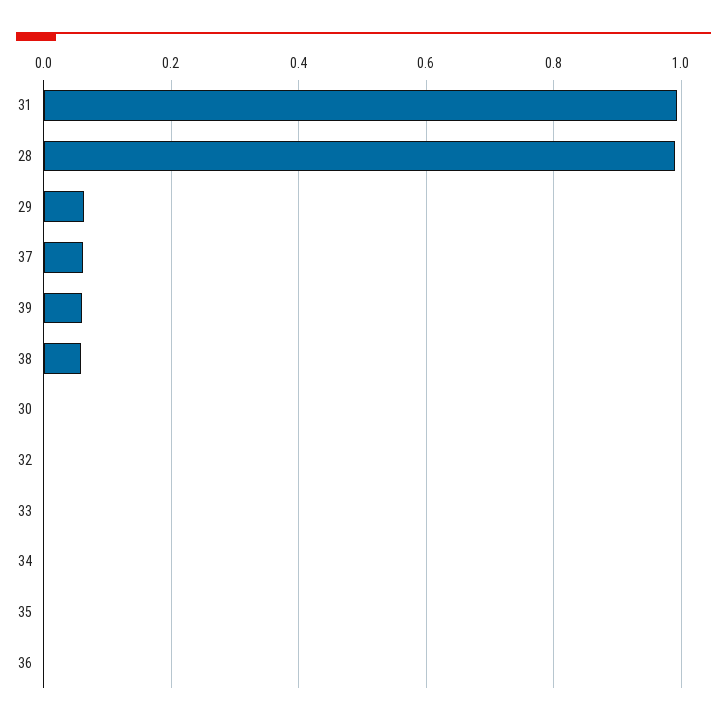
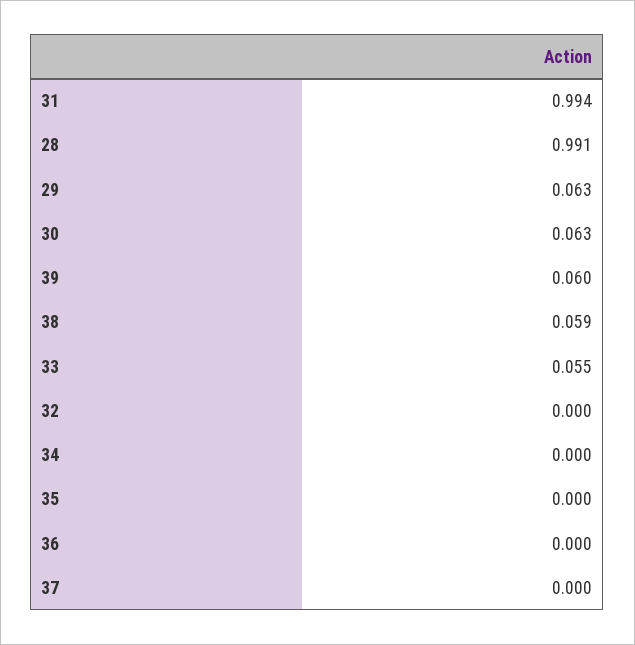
  {
    "31": 0.994,
    "28": 0.991,
    "29": 0.063,
-   "37": 0.06,
+   "37": 0,
    "39": 0.06,
    "38": 0.059,
-   "30": 0,
+   "30": 0.063,
    "32": 0,
-   "33": 0,
+   "33": 0.055,
    "34": 0,
    "35": 0,
    "36": 0
  }

